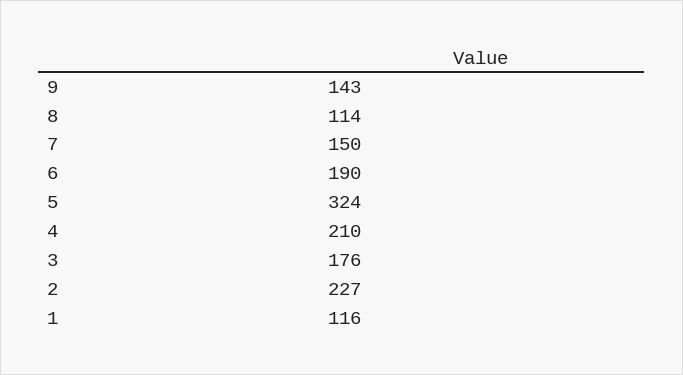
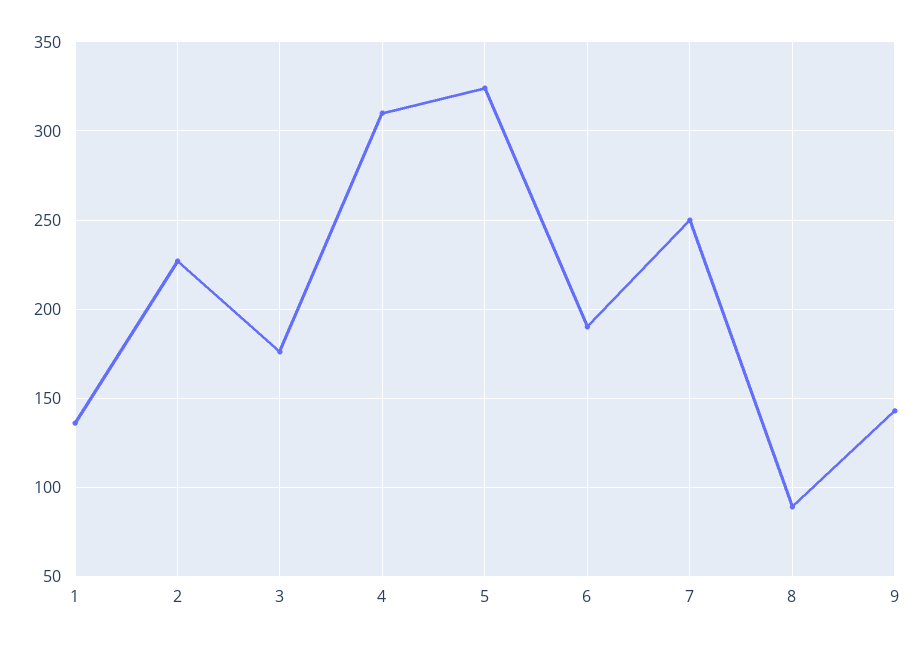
  {
    "9": 143,
-   "8": 114,
+   "8": 90,
-   "7": 150,
+   "7": 250,
    "6": 190,
    "5": 324,
-   "4": 210,
+   "4": 310,
    "3": 176,
    "2": 227,
-   "1": 116
+   "1": 135
  }

